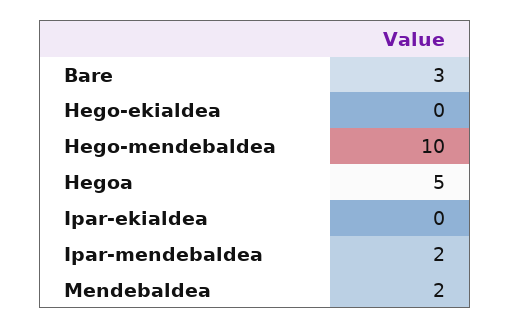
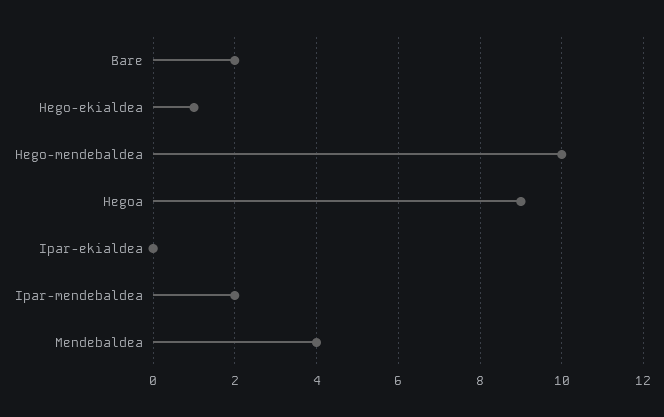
  {
-   "Bare": 3,
+   "Bare": 2,
-   "Hego-ekialdea": 0,
+   "Hego-ekialdea": 1,
    "Hego-mendebaldea": 10,
-   "Hegoa": 5,
+   "Hegoa": 9,
    "Ipar-ekialdea": 0,
    "Ipar-mendebaldea": 2,
-   "Mendebaldea": 2
+   "Mendebaldea": 4
  }

